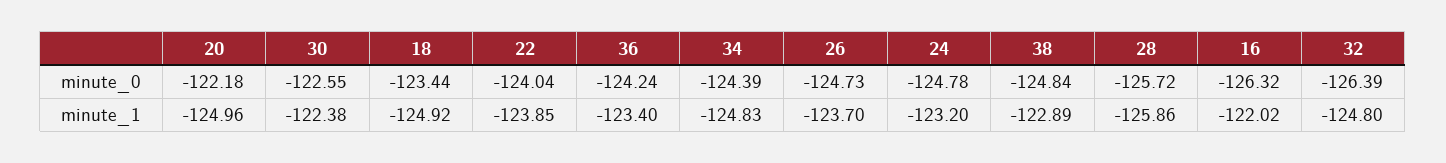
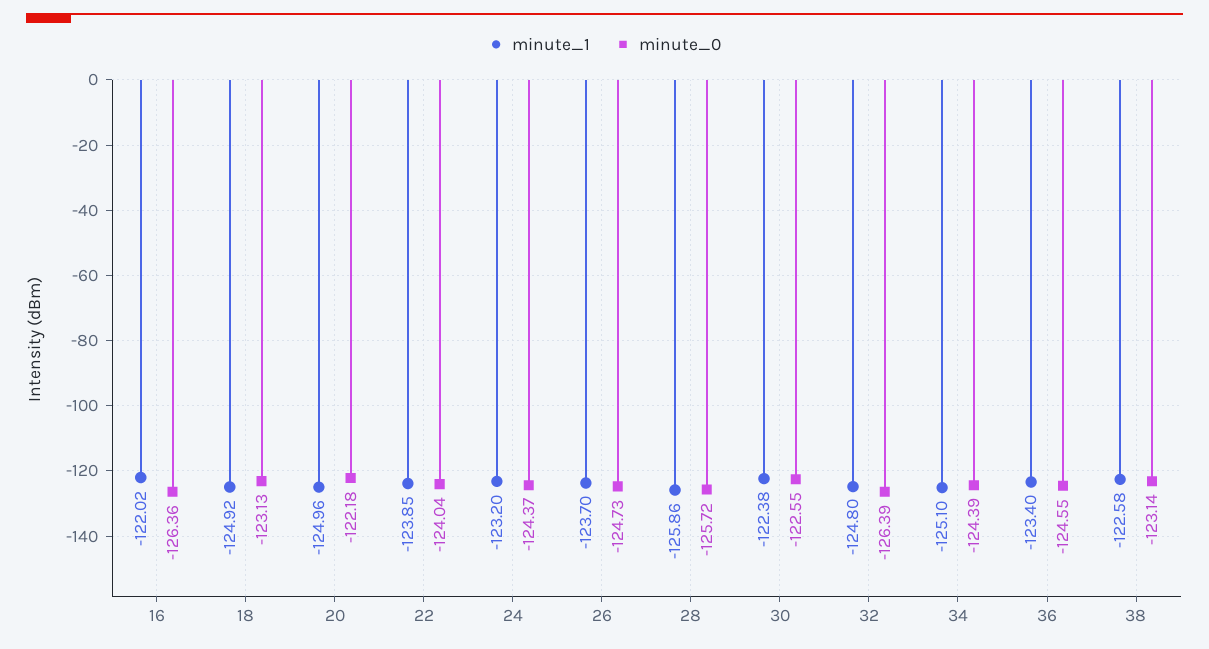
  {
    "minute_0": {
      "20": -122.18,
      "30": -122.55,
-     "18": -123.44,
+     "18": -123.13,
      "22": -124.04,
-     "36": -124.24,
+     "36": -124.55,
      "34": -124.39,
      "26": -124.73,
-     "24": -124.78,
+     "24": -124.37,
-     "38": -124.84,
+     "38": -123.14,
      "28": -125.72,
-     "16": -126.32,
+     "16": -126.36,
      "32": -126.39
    },
    "minute_1": {
      "20": -124.96,
      "30": -122.38,
      "18": -124.92,
      "22": -123.85,
      "36": -123.4,
-     "34": -124.83,
+     "34": -125.1,
      "26": -123.7,
      "24": -123.2,
-     "38": -122.89,
+     "38": -122.58,
      "28": -125.86,
      "16": -122.02,
      "32": -124.8
    }
  }

